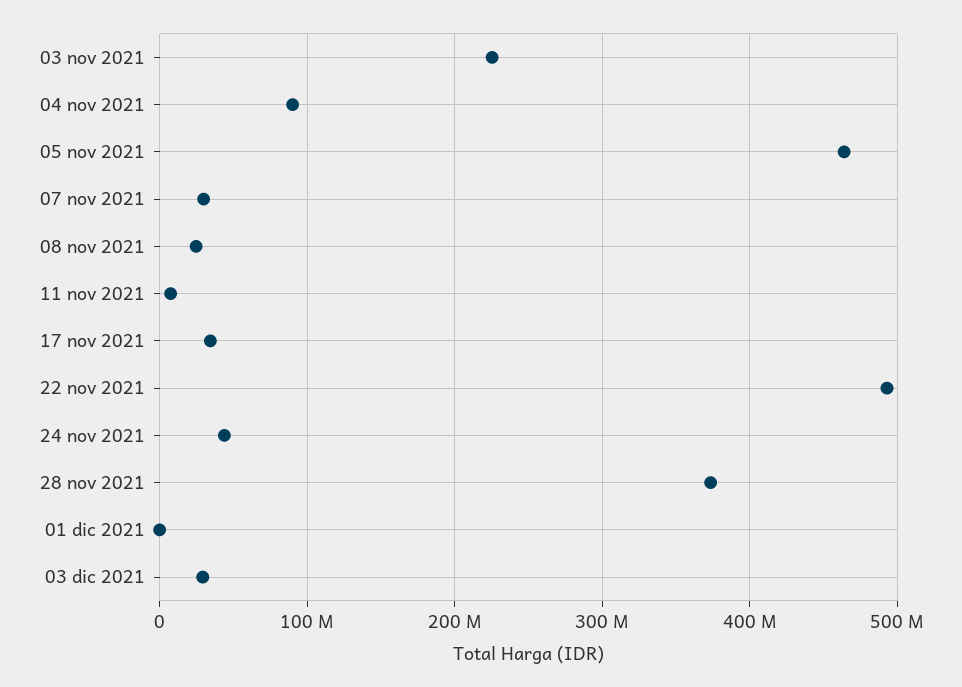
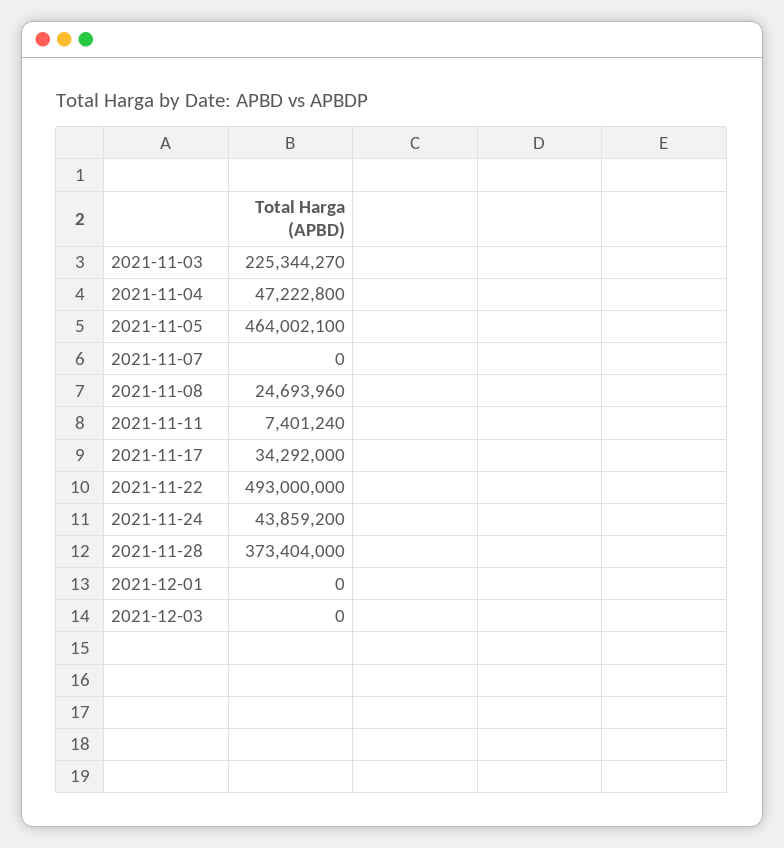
  {
    "03 nov 2021": 225344270,
-   "04 nov 2021": 90000000,
+   "04 nov 2021": 47222800,
    "05 nov 2021": 464002100,
-   "07 nov 2021": 30000000,
+   "07 nov 2021": 0,
    "08 nov 2021": 24693960,
    "11 nov 2021": 7401240,
    "17 nov 2021": 34292000,
    "22 nov 2021": 493000000,
    "24 nov 2021": 43859200,
    "28 nov 2021": 373404000,
    "01 dic 2021": 0,
-   "03 dic 2021": 30000000
+   "03 dic 2021": 0
  }

